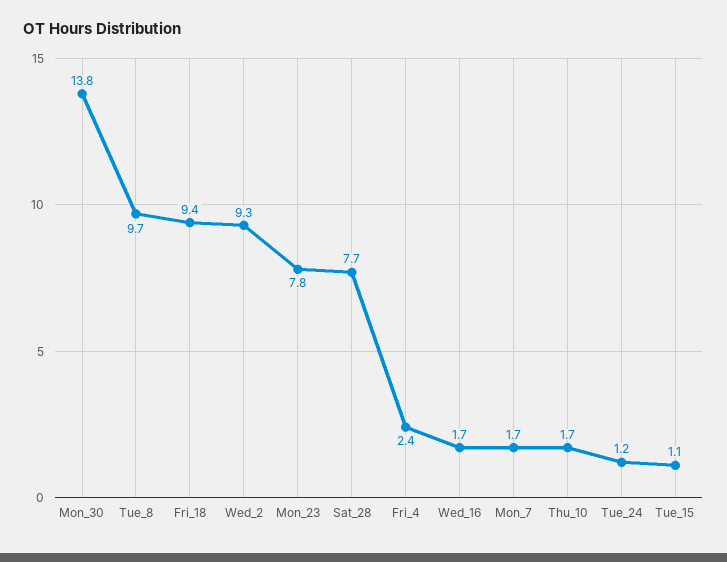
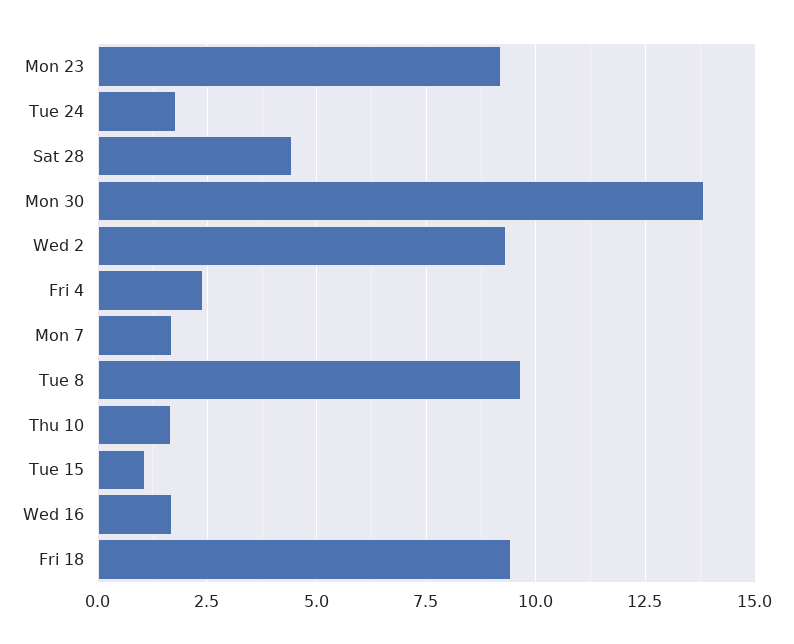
  {
    "Mon_30": 13.8,
    "Tue_8": 9.7,
    "Fri_18": 9.4,
    "Wed_2": 9.3,
-   "Mon_23": 7.8,
+   "Mon_23": 9.25,
-   "Sat_28": 7.7,
+   "Sat_28": 4.5,
    "Fri_4": 2.4,
    "Wed_16": 1.7,
    "Mon_7": 1.7,
    "Thu_10": 1.7,
-   "Tue_24": 1.2,
+   "Tue_24": 1.75,
    "Tue_15": 1.1
  }

